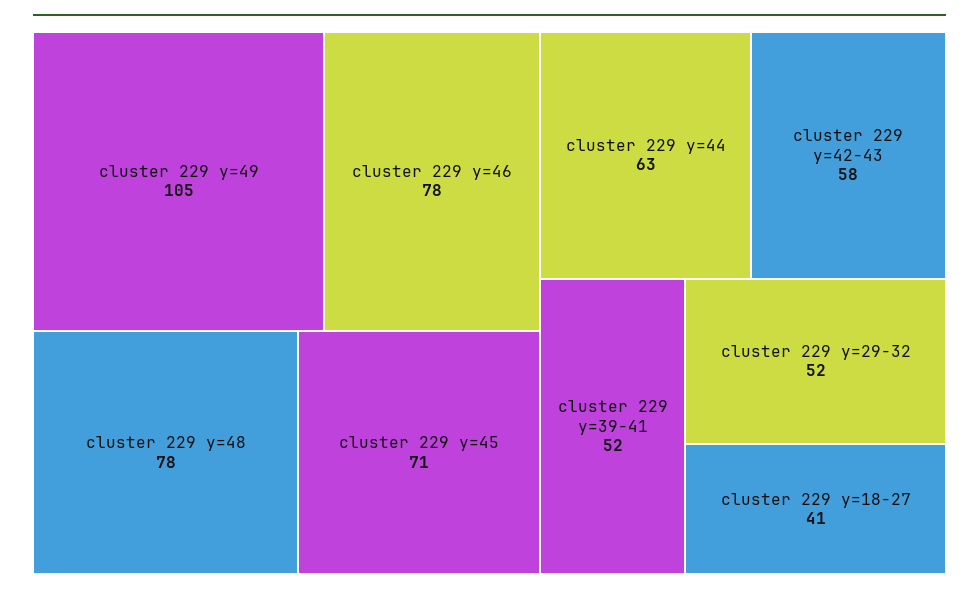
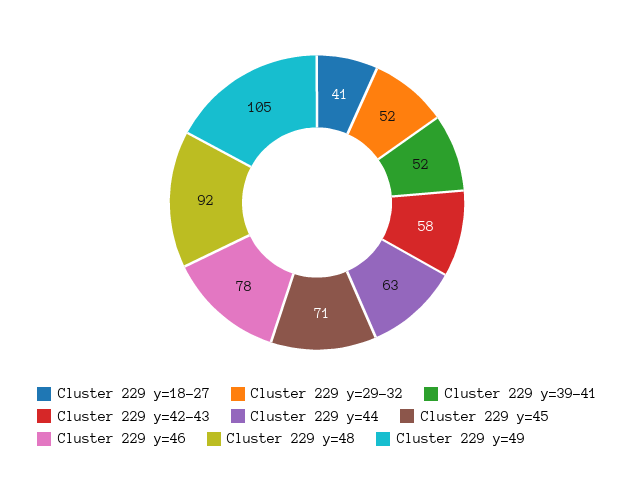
  {
    "cluster 229 y=49": 105,
    "cluster 229 y=46": 78,
-   "cluster 229 y=48": 78,
+   "cluster 229 y=48": 92,
    "cluster 229 y=45": 71,
    "cluster 229 y=44": 63,
    "cluster 229 y=42-43": 58,
    "cluster 229 y=39-41": 52,
    "cluster 229 y=29-32": 52,
    "cluster 229 y=18-27": 41
  }

